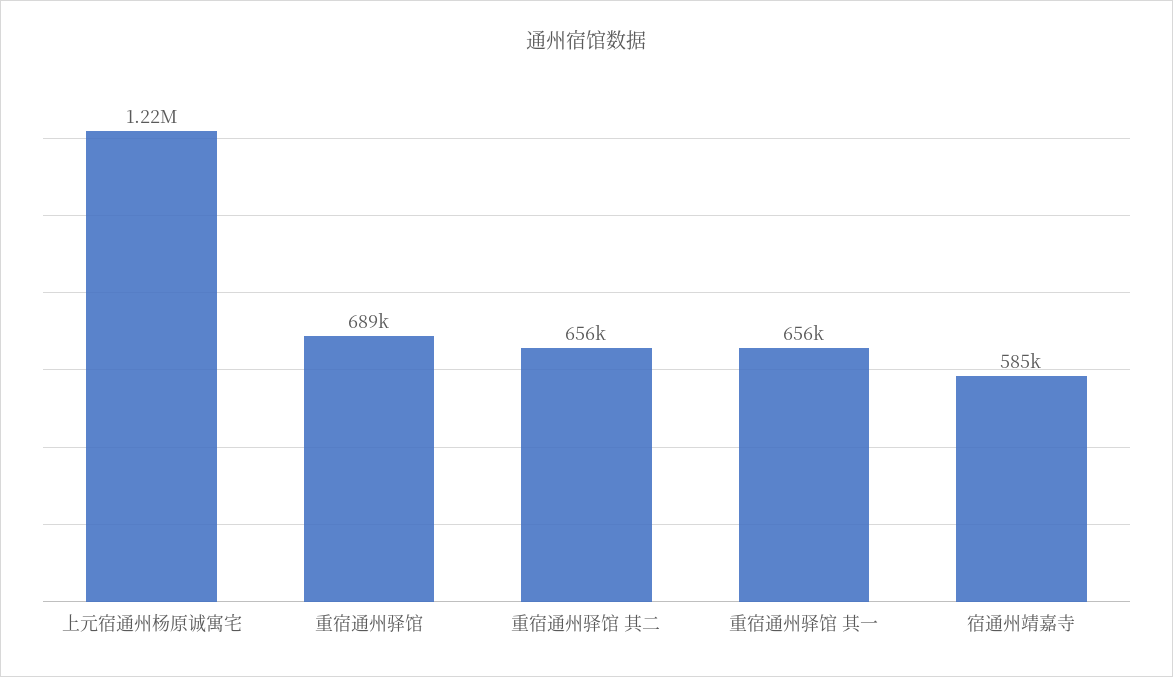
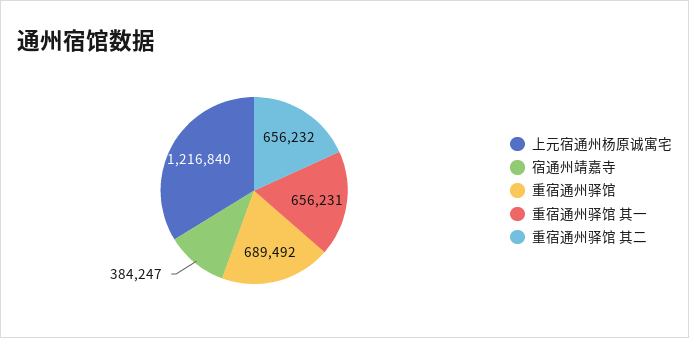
  {
    "上元宿通州杨原诚寓宅": 1216840,
    "重宿通州驿馆": 689492,
    "重宿通州驿馆 其二": 656232,
    "重宿通州驿馆 其一": 656231,
-   "宿通州靖嘉寺": 585000
+   "宿通州靖嘉寺": 384247
  }

